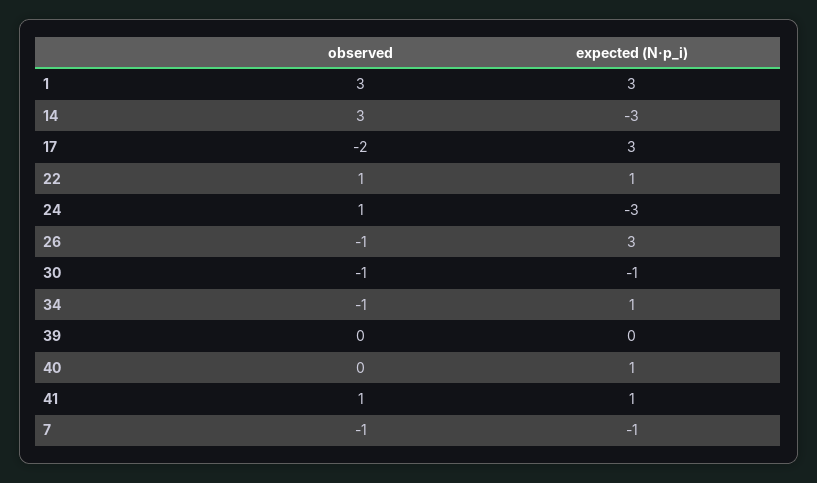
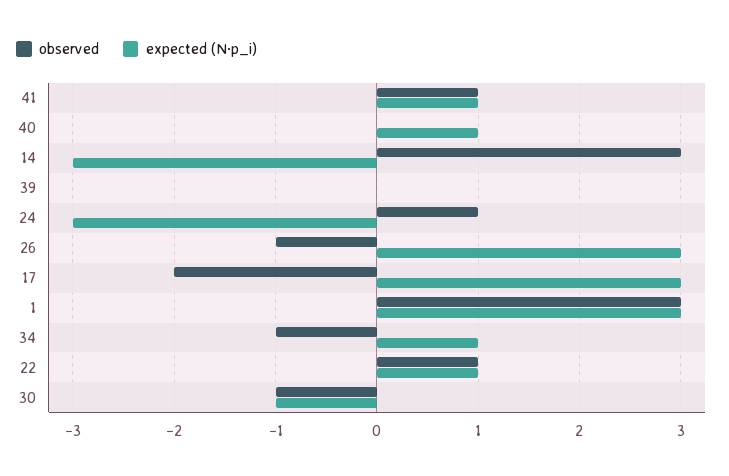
  {
    "observed": {
      "1": 3,
      "14": 3,
      "17": -2,
      "22": 1,
      "24": 1,
      "26": -1,
      "30": -1,
      "34": -1,
      "39": 0,
      "40": 0,
-     "41": 1,
+     "41": 1
-     "7": -1
    },
    "expected (N·p_i)": {
      "1": 3,
      "14": -3,
      "17": 3,
      "22": 1,
      "24": -3,
      "26": 3,
      "30": -1,
      "34": 1,
      "39": 0,
      "40": 1,
-     "41": 1,
+     "41": 1
-     "7": -1
    }
  }

